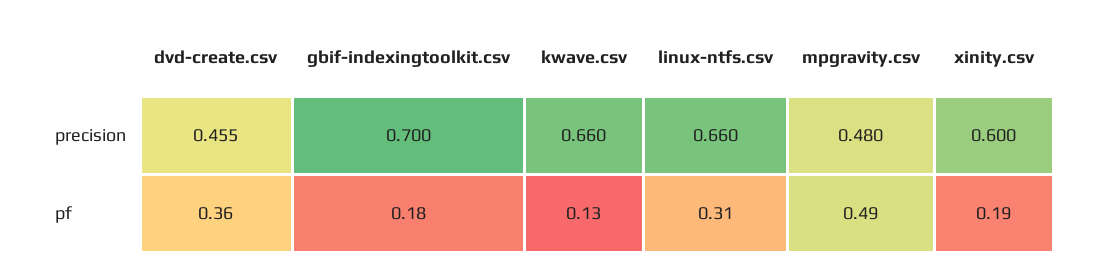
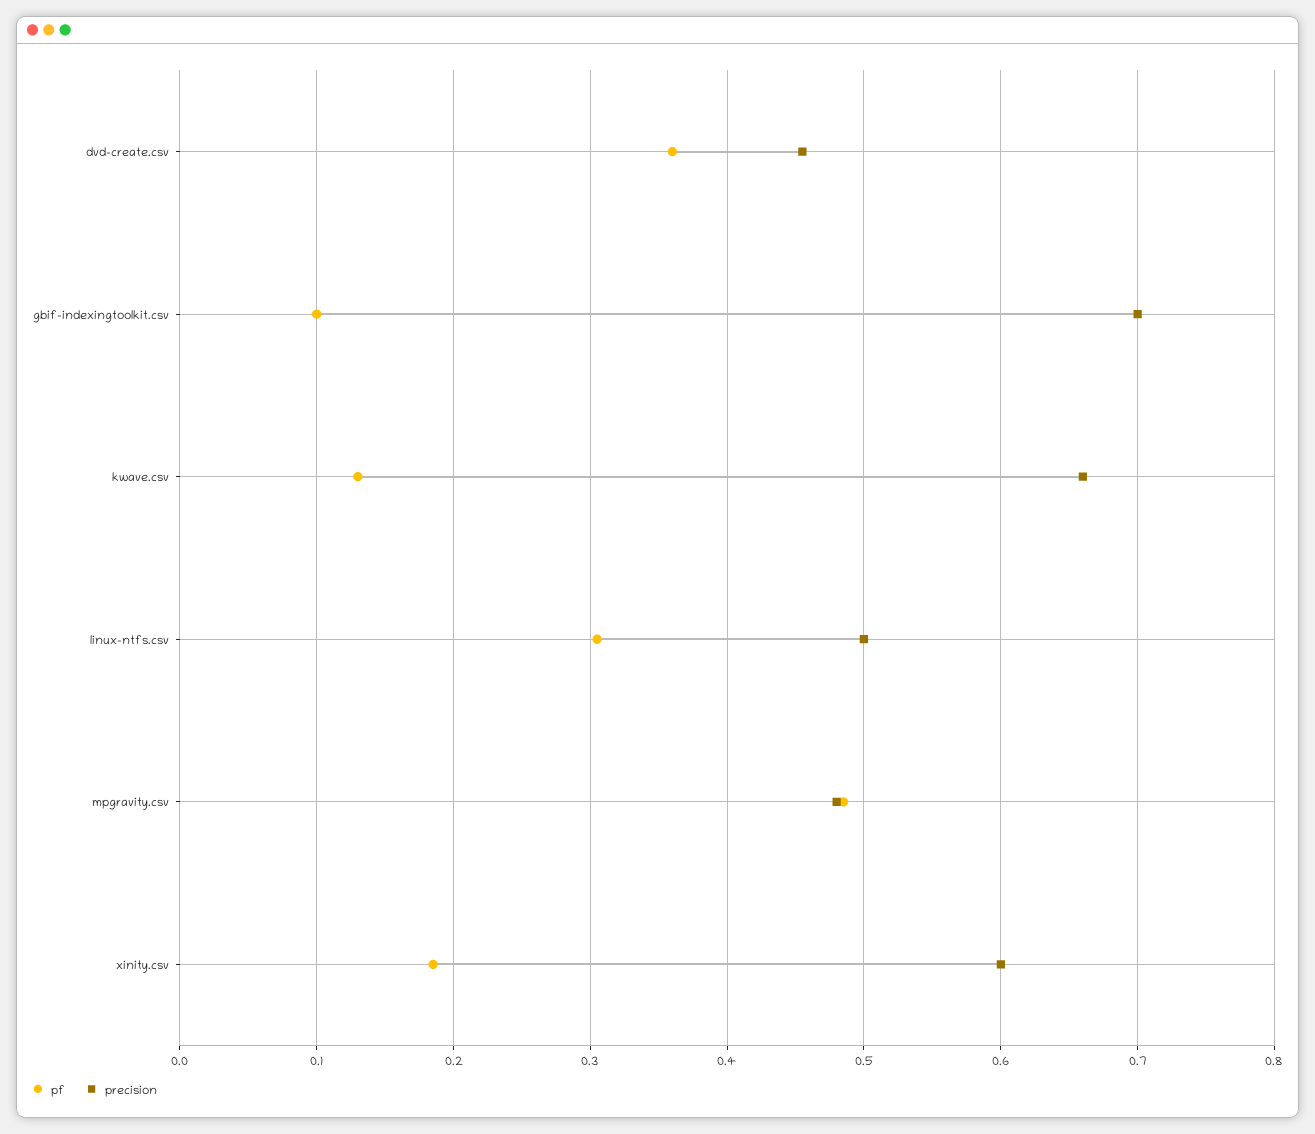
  {
    "precision": {
      "dvd-create.csv": 0.455,
      "gbif-indexingtoolkit.csv": 0.7,
      "kwave.csv": 0.66,
-     "linux-ntfs.csv": 0.66,
+     "linux-ntfs.csv": 0.5,
      "mpgravity.csv": 0.48,
      "xinity.csv": 0.6
    },
    "pf": {
      "dvd-create.csv": 0.36,
-     "gbif-indexingtoolkit.csv": 0.18,
+     "gbif-indexingtoolkit.csv": 0.1,
      "kwave.csv": 0.13,
      "linux-ntfs.csv": 0.31,
      "mpgravity.csv": 0.49,
      "xinity.csv": 0.19
    }
  }

